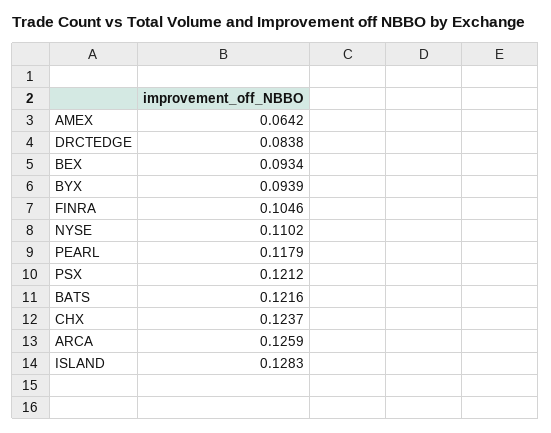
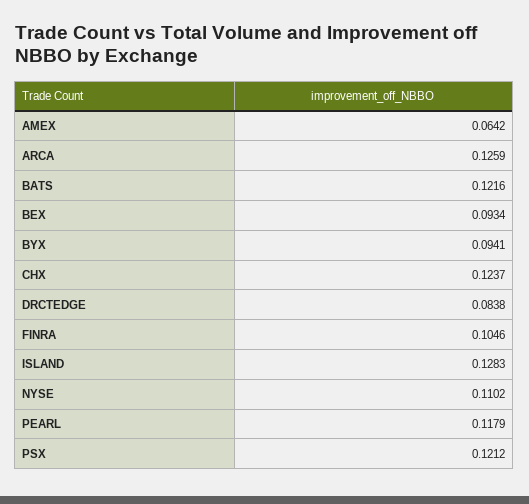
  {
    "AMEX": 0.0642,
    "DRCTEDGE": 0.0838,
    "BEX": 0.0934,
-   "BYX": 0.0939,
+   "BYX": 0.0941,
    "FINRA": 0.1046,
    "NYSE": 0.1102,
    "PEARL": 0.1179,
    "PSX": 0.1212,
    "BATS": 0.1216,
    "CHX": 0.1237,
    "ARCA": 0.1259,
    "ISLAND": 0.1283
  }

